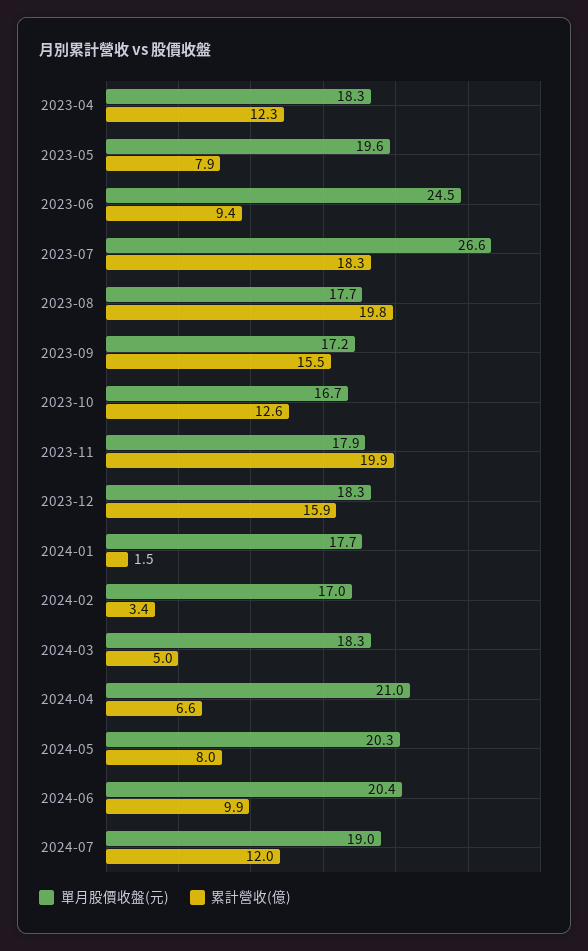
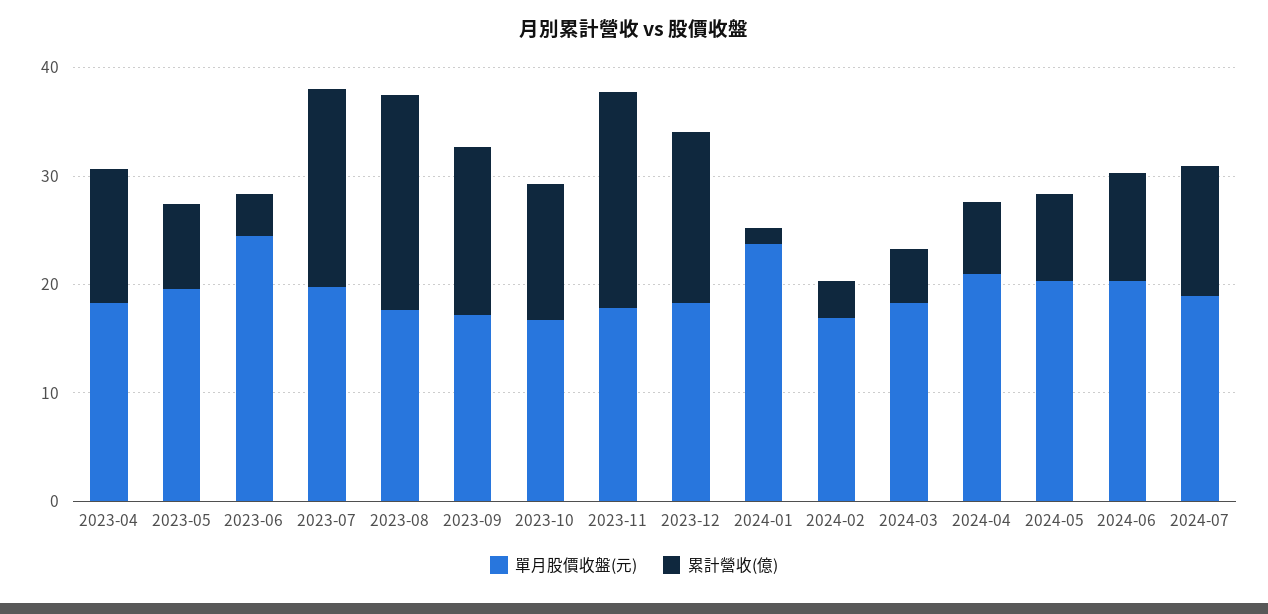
  {
    "單月股價收盤(元)": {
      "2023-04": 18.3,
      "2023-05": 19.6,
      "2023-06": 24.5,
-     "2023-07": 26.6,
+     "2023-07": 20,
      "2023-08": 17.7,
      "2023-09": 17.2,
      "2023-10": 16.7,
      "2023-11": 17.9,
      "2023-12": 18.3,
-     "2024-01": 17.7,
+     "2024-01": 24,
      "2024-02": 17,
      "2024-03": 18.3,
      "2024-04": 21,
      "2024-05": 20.3,
      "2024-06": 20.4,
      "2024-07": 19
    },
    "累計營收(億)": {
      "2023-04": 12.3,
      "2023-05": 7.9,
-     "2023-06": 9.4,
+     "2023-06": 4,
      "2023-07": 18.3,
      "2023-08": 19.8,
      "2023-09": 15.5,
      "2023-10": 12.6,
      "2023-11": 19.9,
      "2023-12": 15.9,
      "2024-01": 1.5,
      "2024-02": 3.4,
      "2024-03": 5,
      "2024-04": 6.6,
      "2024-05": 8,
      "2024-06": 9.9,
      "2024-07": 12
    }
  }

